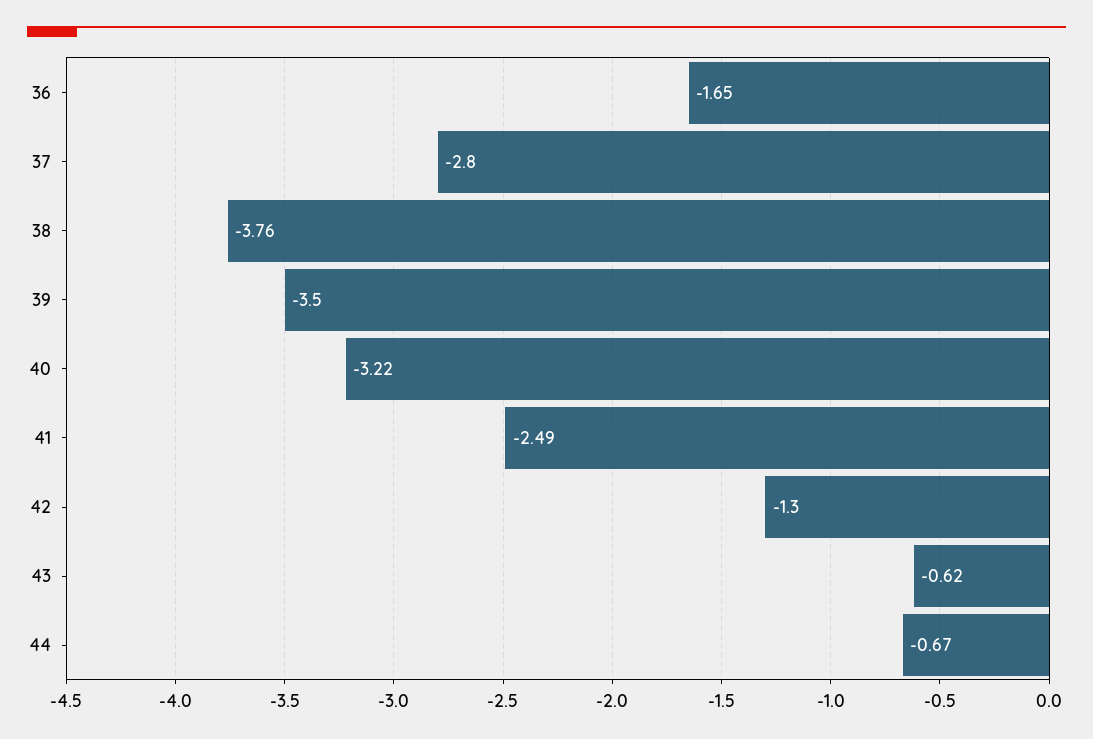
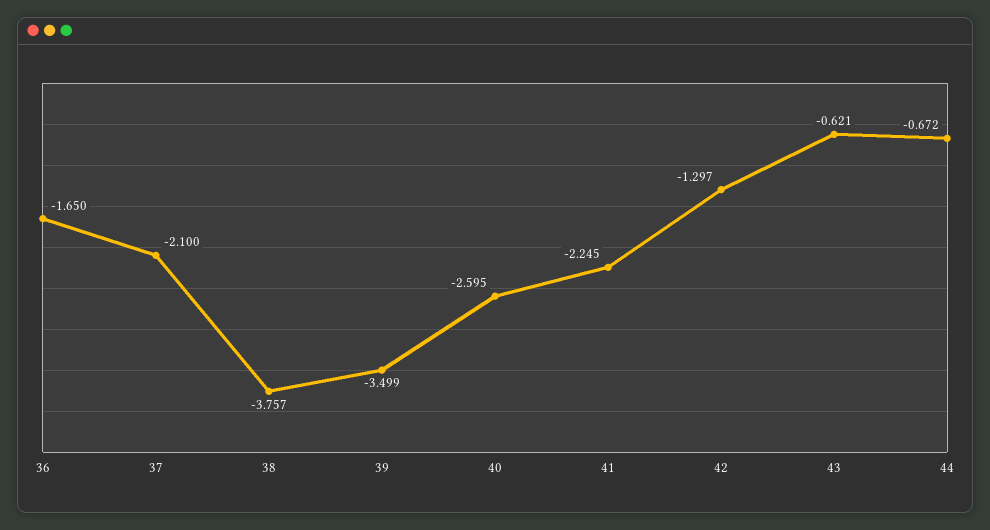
  {
    "36": -1.65,
-   "37": -2.8,
+   "37": -2.1,
    "38": -3.757,
    "39": -3.499,
-   "40": -3.22,
+   "40": -2.595,
-   "41": -2.49,
+   "41": -2.245,
    "42": -1.297,
    "43": -0.621,
    "44": -0.672
  }

